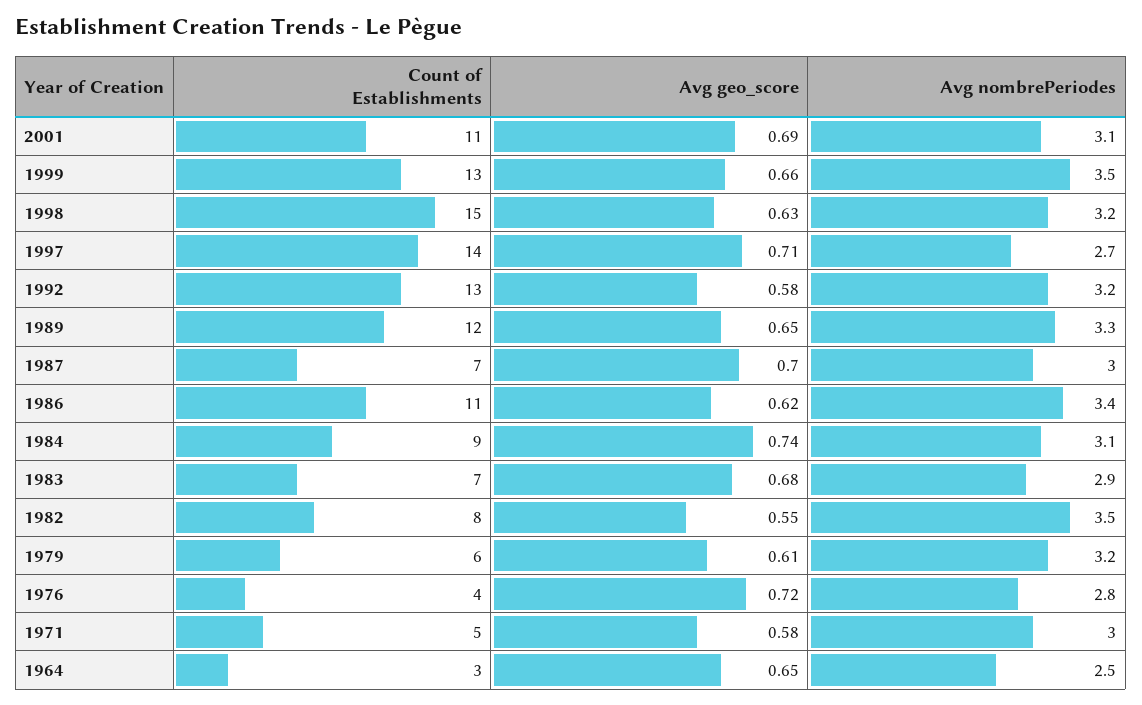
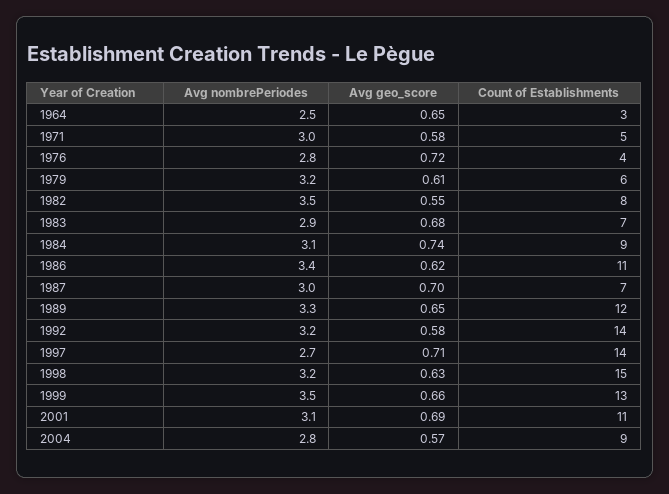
  {
    "Count of Establishments": {
      "2001": 11,
      "1999": 13,
      "1998": 15,
      "1997": 14,
-     "1992": 13,
+     "1992": 14,
      "1989": 12,
      "1987": 7,
      "1986": 11,
      "1984": 9,
      "1983": 7,
      "1982": 8,
      "1979": 6,
      "1976": 4,
      "1971": 5,
-     "1964": 3
+     "1964": 3,
+     "2004": 9
    },
    "Avg geo_score": {
      "2001": 0.69,
      "1999": 0.66,
      "1998": 0.63,
      "1997": 0.71,
      "1992": 0.58,
      "1989": 0.65,
      "1987": 0.7,
      "1986": 0.62,
      "1984": 0.74,
      "1983": 0.68,
      "1982": 0.55,
      "1979": 0.61,
      "1976": 0.72,
      "1971": 0.58,
-     "1964": 0.65
+     "1964": 0.65,
+     "2004": 0.57
    },
    "Avg nombrePeriodes": {
      "2001": 3.1,
      "1999": 3.5,
      "1998": 3.2,
      "1997": 2.7,
      "1992": 3.2,
      "1989": 3.3,
      "1987": 3,
      "1986": 3.4,
      "1984": 3.1,
      "1983": 2.9,
      "1982": 3.5,
      "1979": 3.2,
      "1976": 2.8,
      "1971": 3,
-     "1964": 2.5
+     "1964": 2.5,
+     "2004": 2.8
    }
  }

